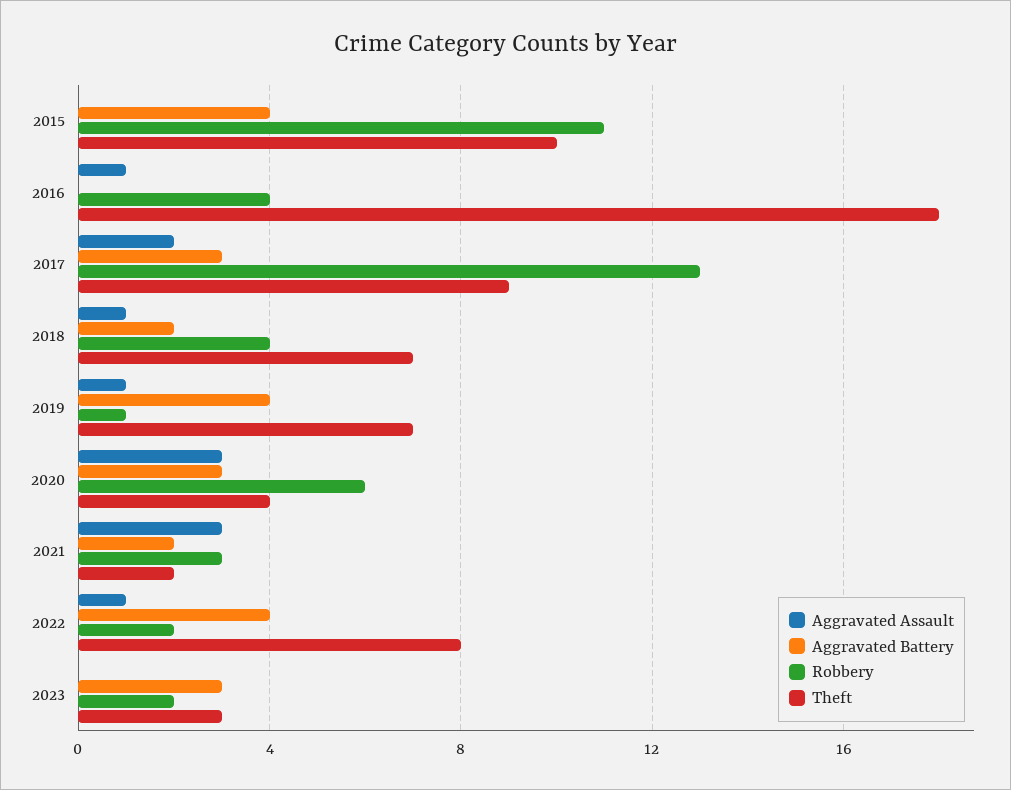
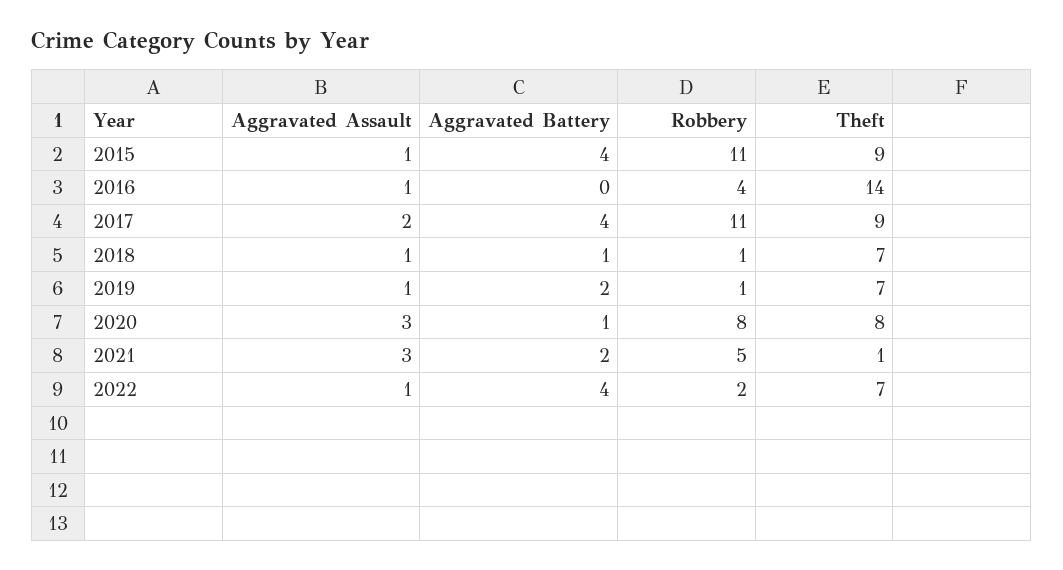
  {
    "Aggravated Assault": {
-     "2015": 0,
+     "2015": 1,
      "2016": 1,
      "2017": 2,
      "2018": 1,
      "2019": 1,
      "2020": 3,
      "2021": 3,
-     "2022": 1,
+     "2022": 1
-     "2023": 0
    },
    "Aggravated Battery": {
      "2015": 4,
      "2016": 0,
-     "2017": 3,
+     "2017": 4,
-     "2018": 2,
+     "2018": 1,
-     "2019": 4,
+     "2019": 2,
-     "2020": 3,
+     "2020": 1,
      "2021": 2,
-     "2022": 4,
+     "2022": 4
-     "2023": 3
    },
    "Robbery": {
      "2015": 11,
      "2016": 4,
-     "2017": 13,
+     "2017": 11,
-     "2018": 4,
+     "2018": 1,
      "2019": 1,
-     "2020": 6,
+     "2020": 8,
-     "2021": 3,
+     "2021": 5,
-     "2022": 2,
+     "2022": 2
-     "2023": 2
    },
    "Theft": {
-     "2015": 10,
+     "2015": 9,
-     "2016": 18,
+     "2016": 14,
      "2017": 9,
      "2018": 7,
      "2019": 7,
-     "2020": 4,
+     "2020": 8,
-     "2021": 2,
+     "2021": 1,
-     "2022": 8,
+     "2022": 7
-     "2023": 3
    }
  }

